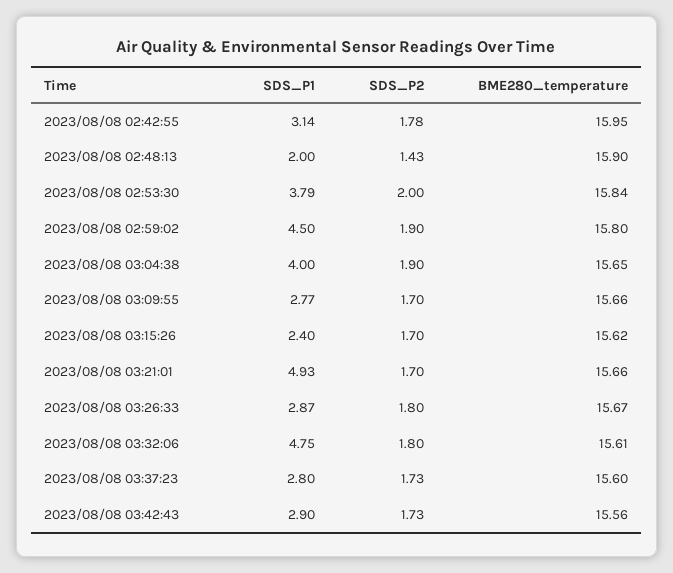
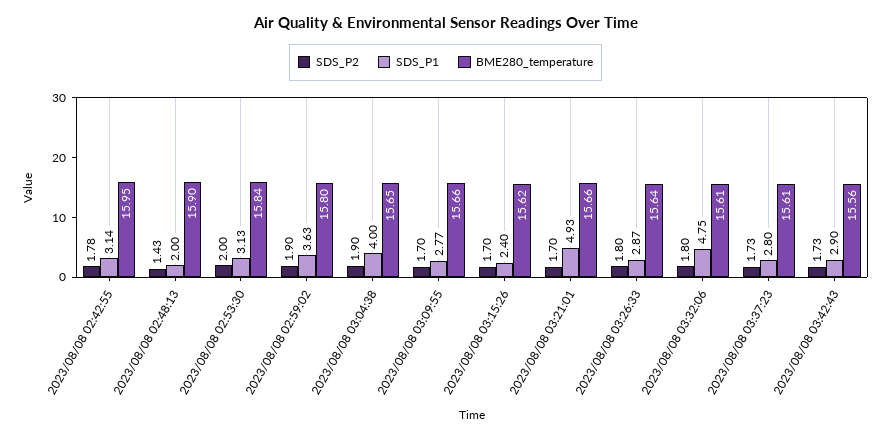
  {
    "SDS_P1": {
      "2023/08/08 02:42:55": 3.14,
      "2023/08/08 02:48:13": 2,
-     "2023/08/08 02:53:30": 3.79,
+     "2023/08/08 02:53:30": 3.13,
-     "2023/08/08 02:59:02": 4.5,
+     "2023/08/08 02:59:02": 3.63,
      "2023/08/08 03:04:38": 4,
      "2023/08/08 03:09:55": 2.77,
      "2023/08/08 03:15:26": 2.4,
      "2023/08/08 03:21:01": 4.93,
      "2023/08/08 03:26:33": 2.87,
      "2023/08/08 03:32:06": 4.75,
      "2023/08/08 03:37:23": 2.8,
      "2023/08/08 03:42:43": 2.9
    },
    "SDS_P2": {
      "2023/08/08 02:42:55": 1.78,
      "2023/08/08 02:48:13": 1.43,
      "2023/08/08 02:53:30": 2,
      "2023/08/08 02:59:02": 1.9,
      "2023/08/08 03:04:38": 1.9,
      "2023/08/08 03:09:55": 1.7,
      "2023/08/08 03:15:26": 1.7,
      "2023/08/08 03:21:01": 1.7,
      "2023/08/08 03:26:33": 1.8,
      "2023/08/08 03:32:06": 1.8,
      "2023/08/08 03:37:23": 1.73,
      "2023/08/08 03:42:43": 1.73
    },
    "BME280_temperature": {
      "2023/08/08 02:42:55": 15.95,
      "2023/08/08 02:48:13": 15.9,
      "2023/08/08 02:53:30": 15.84,
      "2023/08/08 02:59:02": 15.8,
      "2023/08/08 03:04:38": 15.65,
      "2023/08/08 03:09:55": 15.66,
      "2023/08/08 03:15:26": 15.62,
      "2023/08/08 03:21:01": 15.66,
-     "2023/08/08 03:26:33": 15.67,
+     "2023/08/08 03:26:33": 15.64,
      "2023/08/08 03:32:06": 15.61,
-     "2023/08/08 03:37:23": 15.6,
+     "2023/08/08 03:37:23": 15.61,
      "2023/08/08 03:42:43": 15.56
    }
  }

